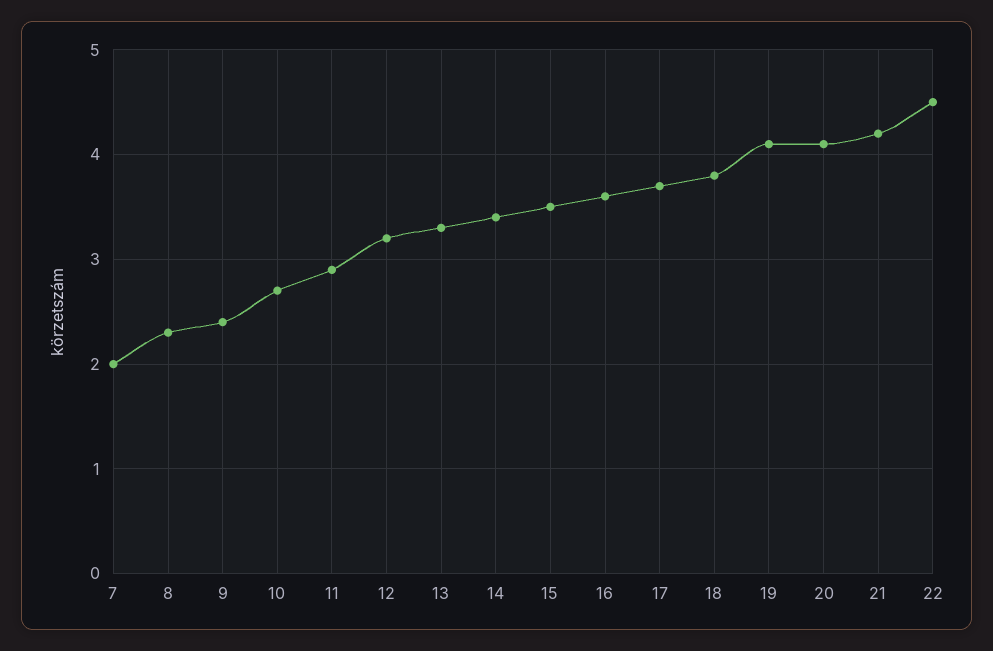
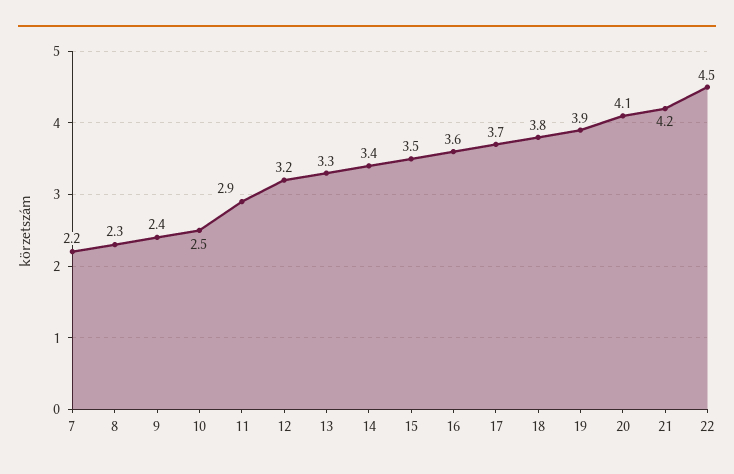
  {
-   "7": 2,
+   "7": 2.2,
    "8": 2.3,
    "9": 2.4,
-   "10": 2.7,
+   "10": 2.5,
    "11": 2.9,
    "12": 3.2,
    "13": 3.3,
    "14": 3.4,
    "15": 3.5,
    "16": 3.6,
    "17": 3.7,
    "18": 3.8,
-   "19": 4.1,
+   "19": 3.9,
    "20": 4.1,
    "21": 4.2,
    "22": 4.5
  }

